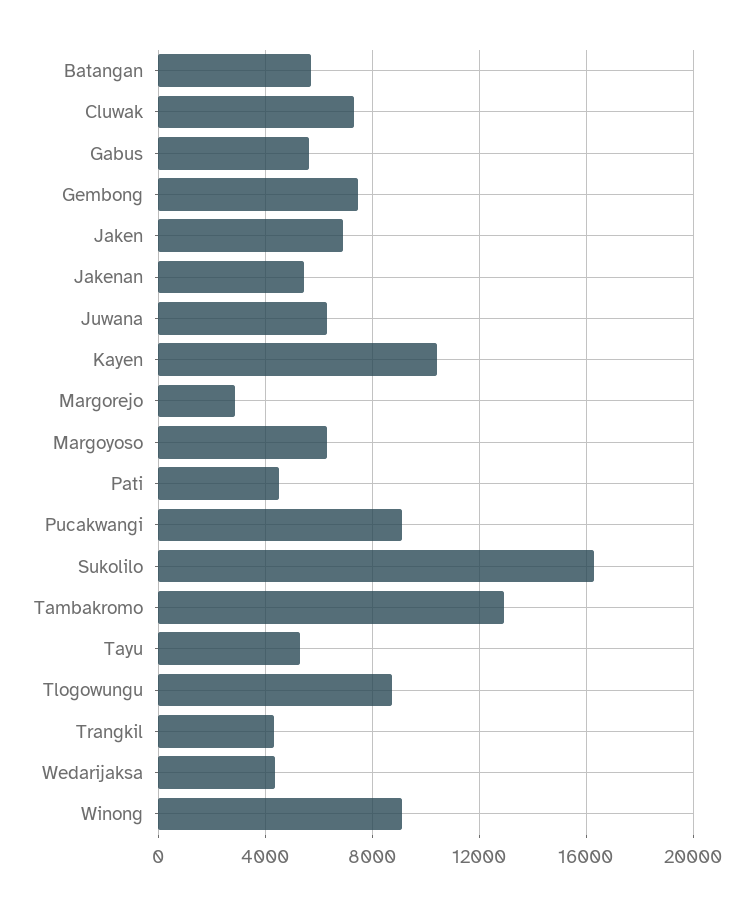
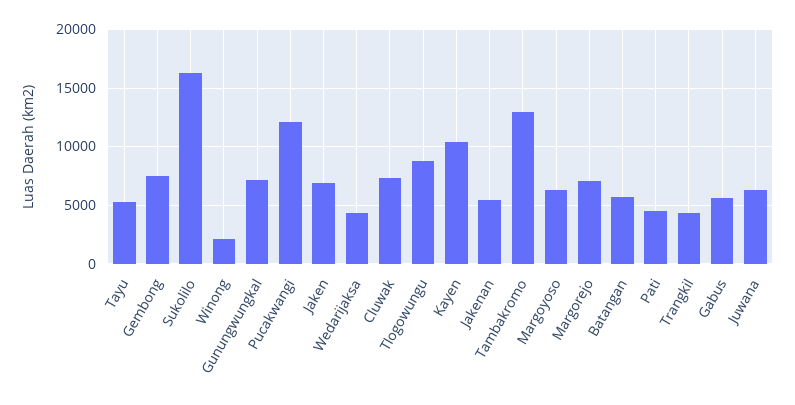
  {
    "Batangan": 5500,
    "Cluwak": 7500,
    "Gabus": 5500,
    "Gembong": 7500,
    "Jaken": 7000,
    "Jakenan": 5500,
    "Juwana": 6500,
    "Kayen": 10500,
-   "Margorejo": 3000,
+   "Margorejo": 7000,
    "Margoyoso": 6500,
    "Pati": 4500,
-   "Pucakwangi": 9000,
+   "Pucakwangi": 12000,
    "Sukolilo": 16500,
    "Tambakromo": 13000,
    "Tayu": 5500,
    "Tlogowungu": 8500,
    "Trangkil": 4500,
    "Wedarijaksa": 4500,
-   "Winong": 9000
+   "Winong": 2000,
+   "Gunungwungkal": 7000
  }

